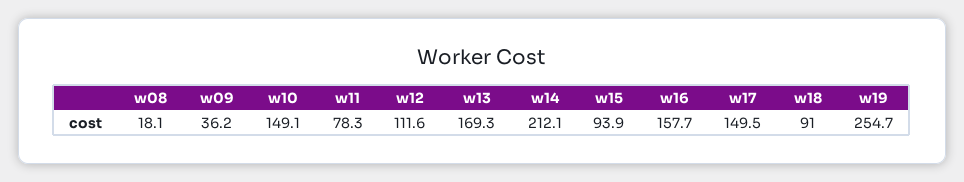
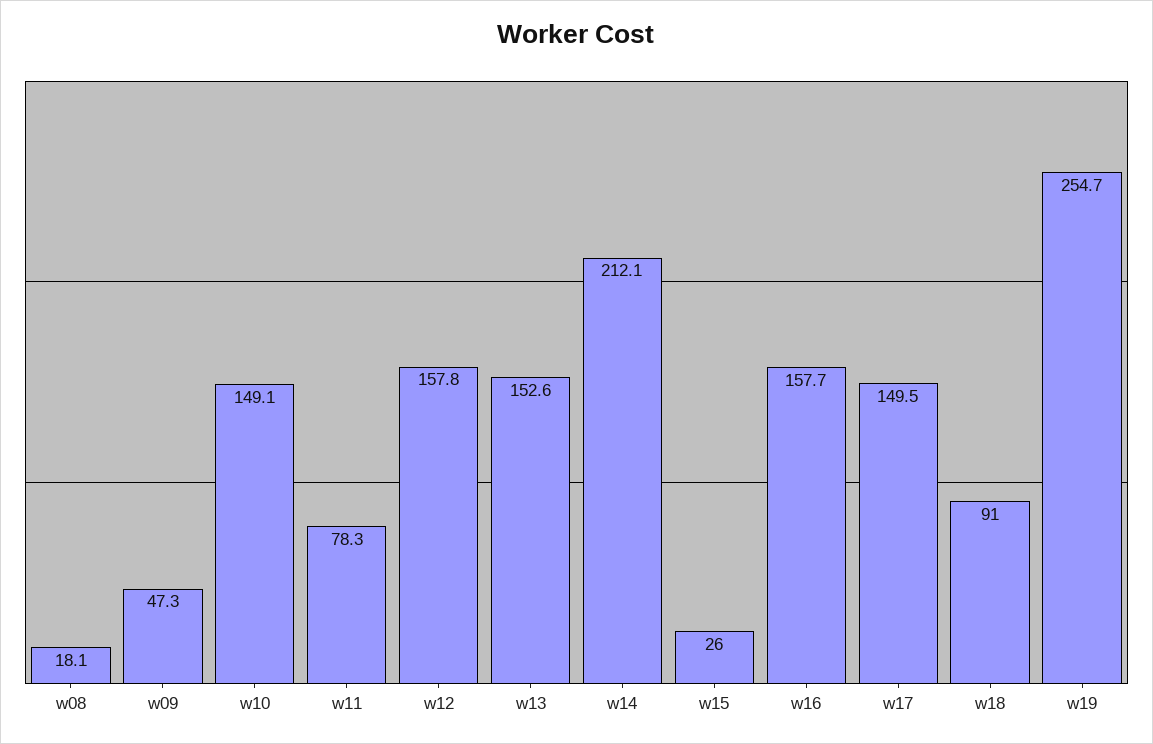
  {
    "w08": 18.1,
-   "w09": 36.2,
+   "w09": 47.3,
    "w10": 149.1,
    "w11": 78.3,
-   "w12": 111.6,
+   "w12": 157.8,
-   "w13": 169.3,
+   "w13": 152.6,
    "w14": 212.1,
-   "w15": 93.9,
+   "w15": 26,
    "w16": 157.7,
    "w17": 149.5,
    "w18": 91,
    "w19": 254.7
  }

